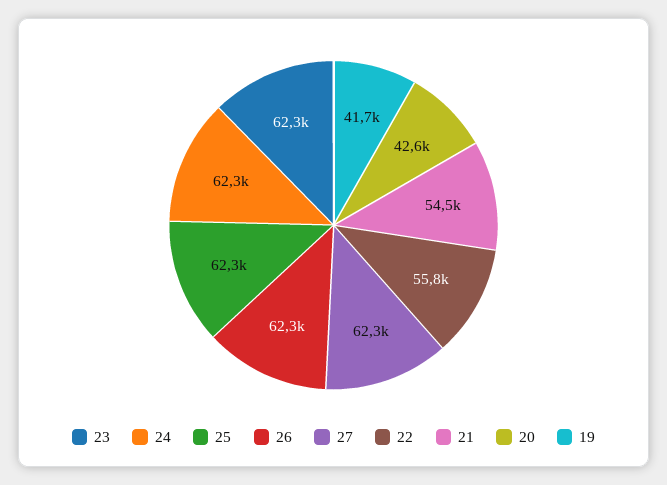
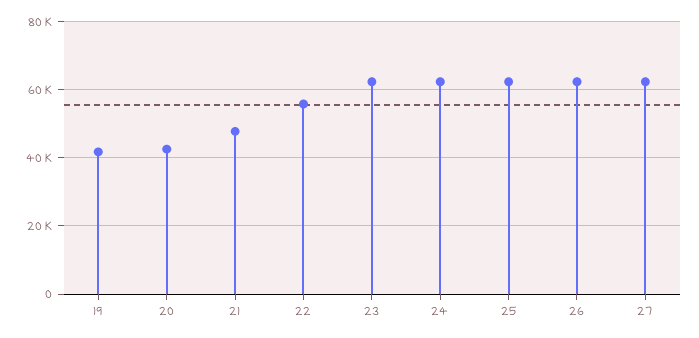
  {
    "23": 62300,
    "24": 62300,
    "25": 62300,
    "26": 62300,
    "27": 62300,
    "22": 55800,
-   "21": 54500,
+   "21": 48000,
    "20": 42600,
    "19": 41700
  }

